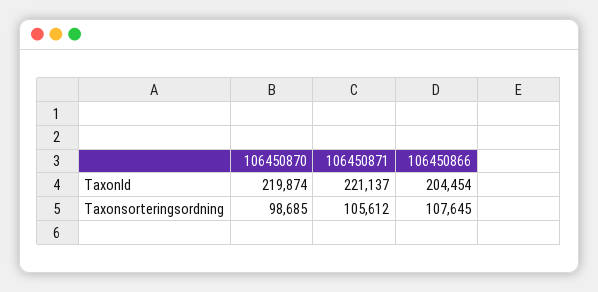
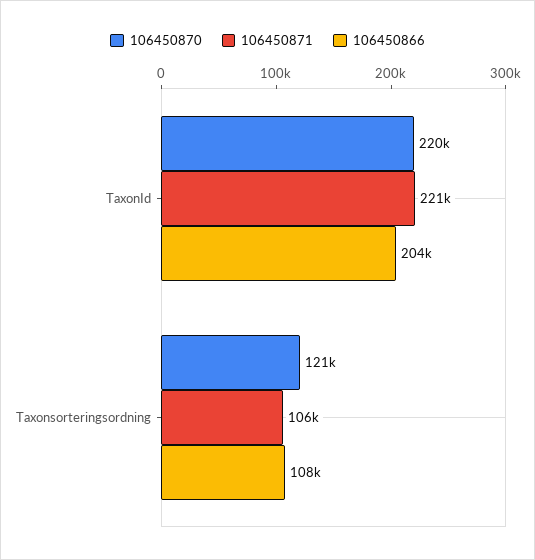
  {
    "106450870": {
      "TaxonId": 219874,
-     "Taxonsorteringsordning": 98685
+     "Taxonsorteringsordning": 121000
    },
    "106450871": {
      "TaxonId": 221137,
      "Taxonsorteringsordning": 105612
    },
    "106450866": {
      "TaxonId": 204454,
      "Taxonsorteringsordning": 107645
    }
  }

